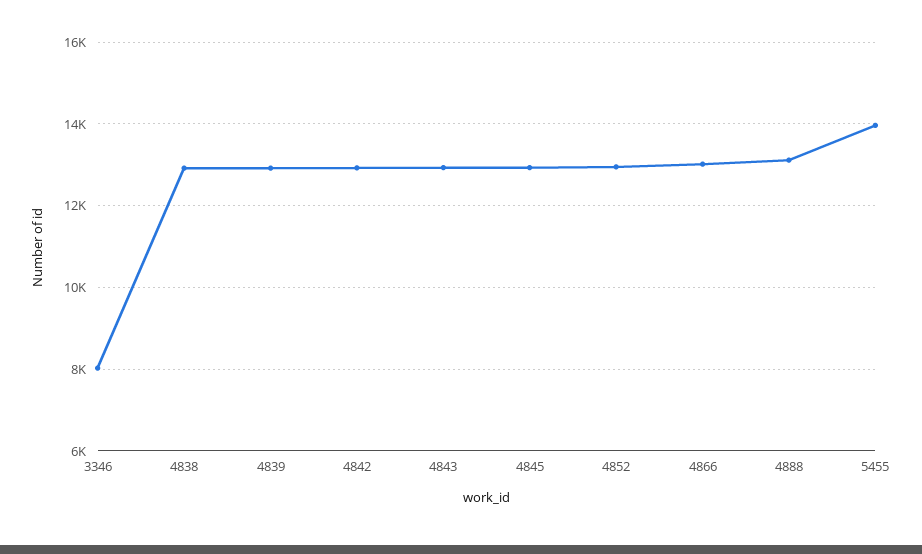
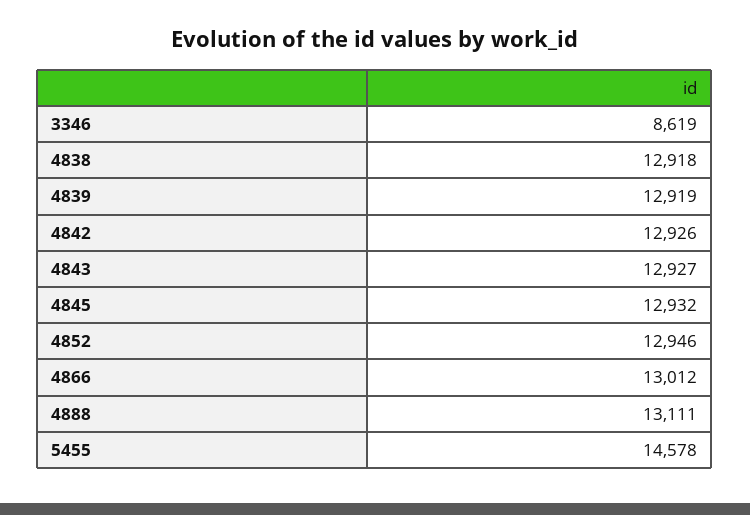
  {
-   "3346": 8000,
+   "3346": 8619,
    "4838": 12918,
    "4839": 12919,
    "4842": 12926,
    "4843": 12927,
    "4845": 12932,
    "4852": 12946,
    "4866": 13012,
    "4888": 13111,
-   "5455": 14000
+   "5455": 14578
  }

